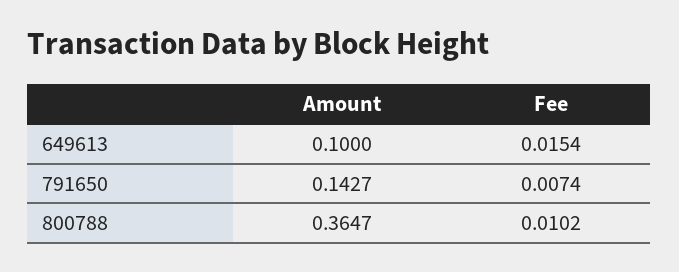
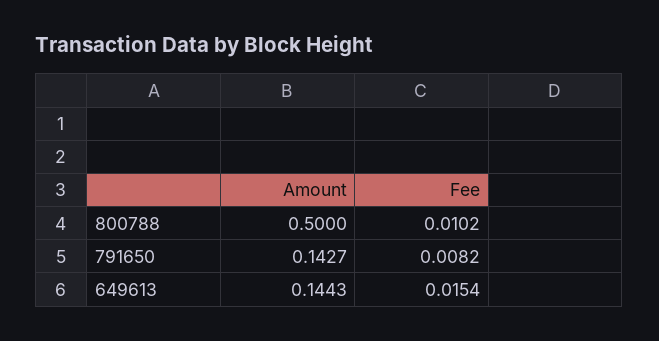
  {
    "Amount": {
-     "649613": 0.1,
+     "649613": 0.1443,
      "791650": 0.1427,
-     "800788": 0.3647
+     "800788": 0.5
    },
    "Fee": {
      "649613": 0.0154,
-     "791650": 0.0074,
+     "791650": 0.0082,
      "800788": 0.0102
    }
  }

